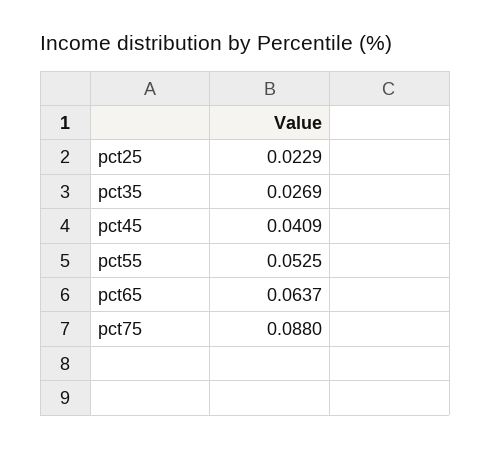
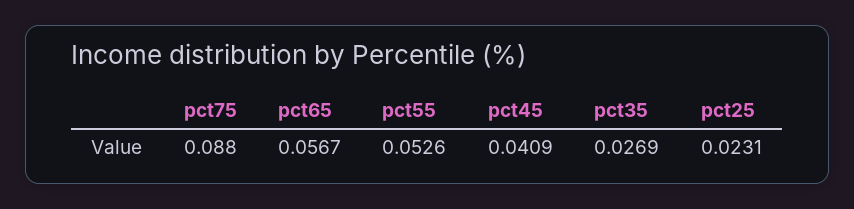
  {
-   "pct25": 0.0229,
+   "pct25": 0.0231,
    "pct35": 0.0269,
    "pct45": 0.0409,
-   "pct55": 0.0525,
+   "pct55": 0.0526,
-   "pct65": 0.0637,
+   "pct65": 0.0567,
    "pct75": 0.088
  }

